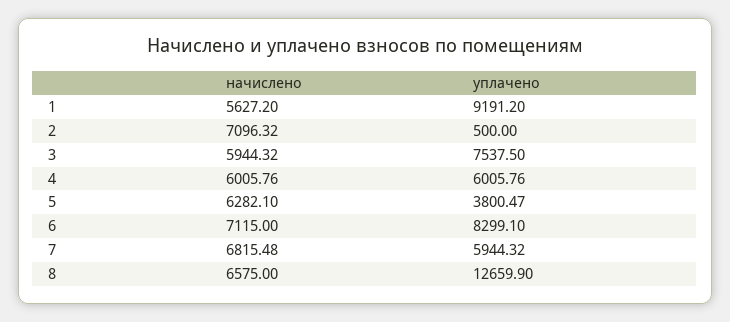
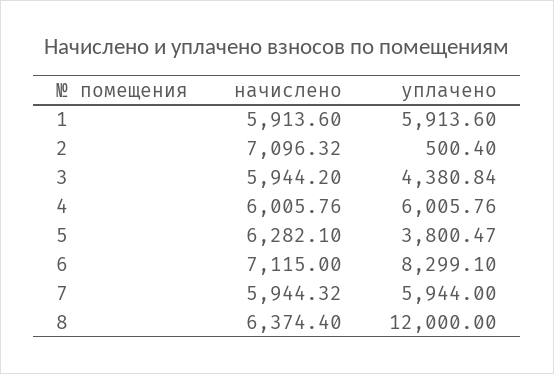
  {
    "начислено": {
-     "1": 5627.2,
+     "1": 5913.6,
      "2": 7096.32,
-     "3": 5944.32,
+     "3": 5944.2,
      "4": 6005.76,
      "5": 6282.1,
      "6": 7115,
-     "7": 6815.48,
+     "7": 5944.32,
-     "8": 6575
+     "8": 6374.4
    },
    "уплачено": {
-     "1": 9191.2,
+     "1": 5913.6,
-     "2": 500,
+     "2": 500.4,
-     "3": 7537.5,
+     "3": 4380.84,
      "4": 6005.76,
      "5": 3800.47,
      "6": 8299.1,
-     "7": 5944.32,
+     "7": 5944,
-     "8": 12659.9
+     "8": 12000
    }
  }

